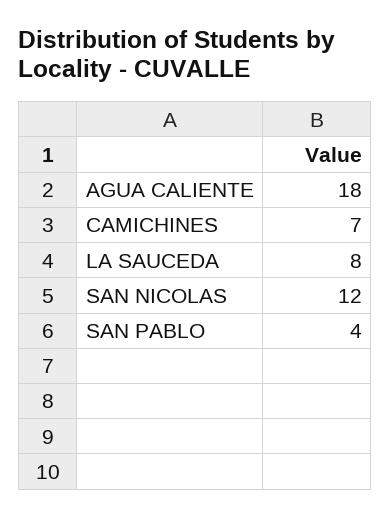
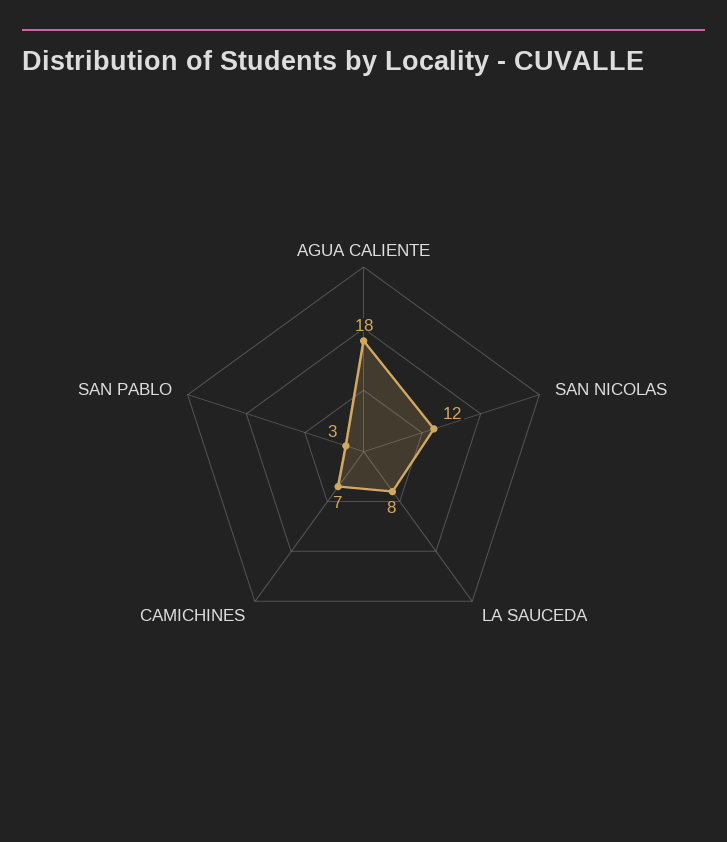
  {
    "AGUA CALIENTE": 18,
    "CAMICHINES": 7,
    "LA SAUCEDA": 8,
    "SAN NICOLAS": 12,
-   "SAN PABLO": 4
+   "SAN PABLO": 3
  }

